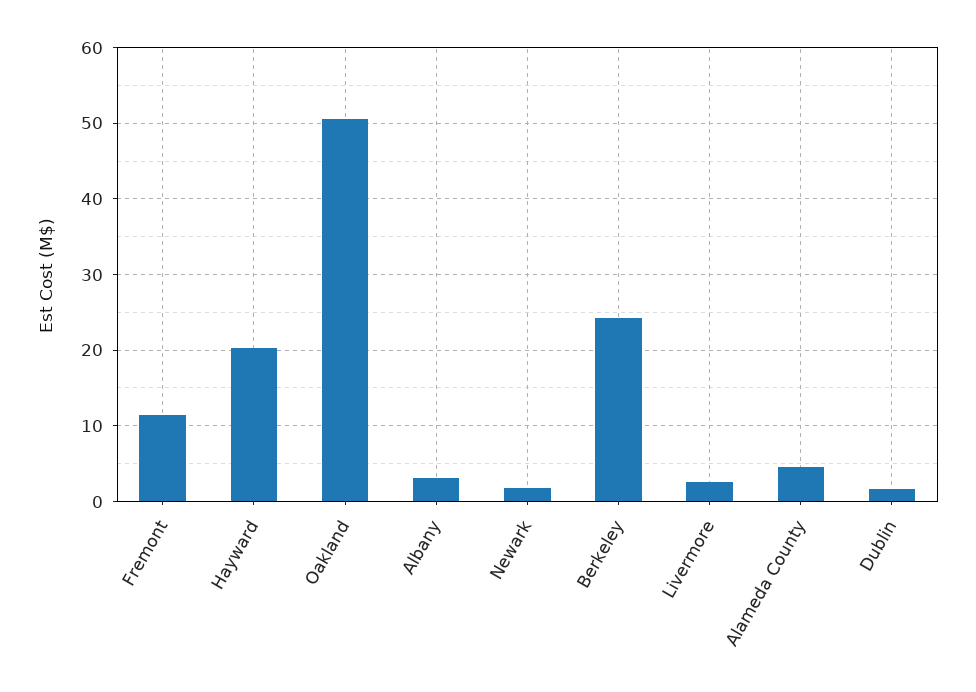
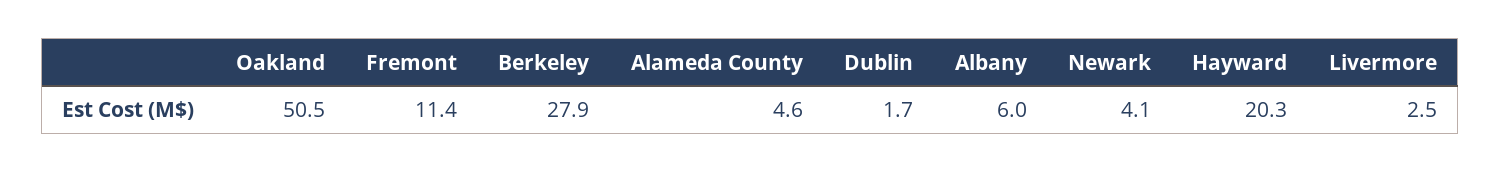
  {
    "Fremont": 11.4,
    "Hayward": 20.3,
    "Oakland": 50.5,
-   "Albany": 3,
+   "Albany": 6,
-   "Newark": 2,
+   "Newark": 4.1,
-   "Berkeley": 24,
+   "Berkeley": 27.9,
    "Livermore": 2.5,
    "Alameda County": 4.6,
    "Dublin": 1.7
  }

